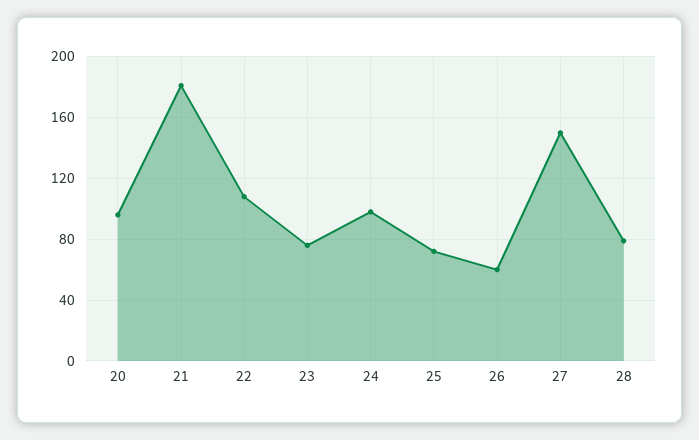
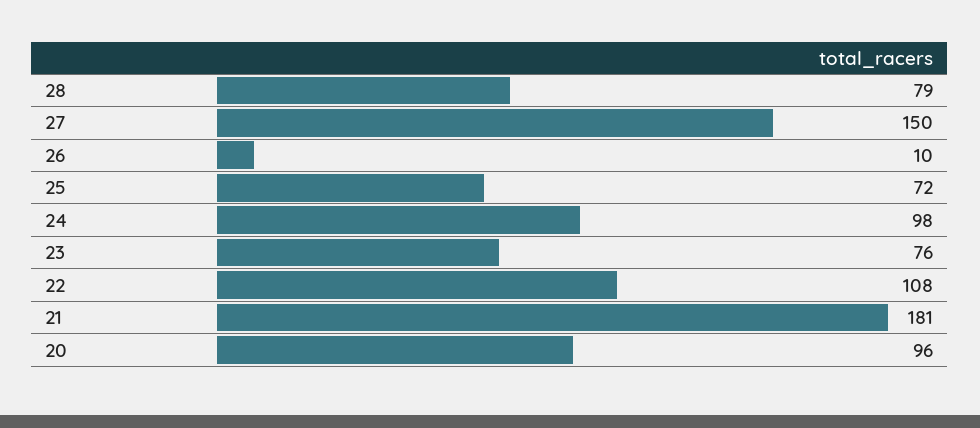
  {
    "20": 96,
    "21": 181,
    "22": 108,
    "23": 76,
    "24": 98,
    "25": 72,
-   "26": 60,
+   "26": 10,
    "27": 150,
    "28": 79
  }

